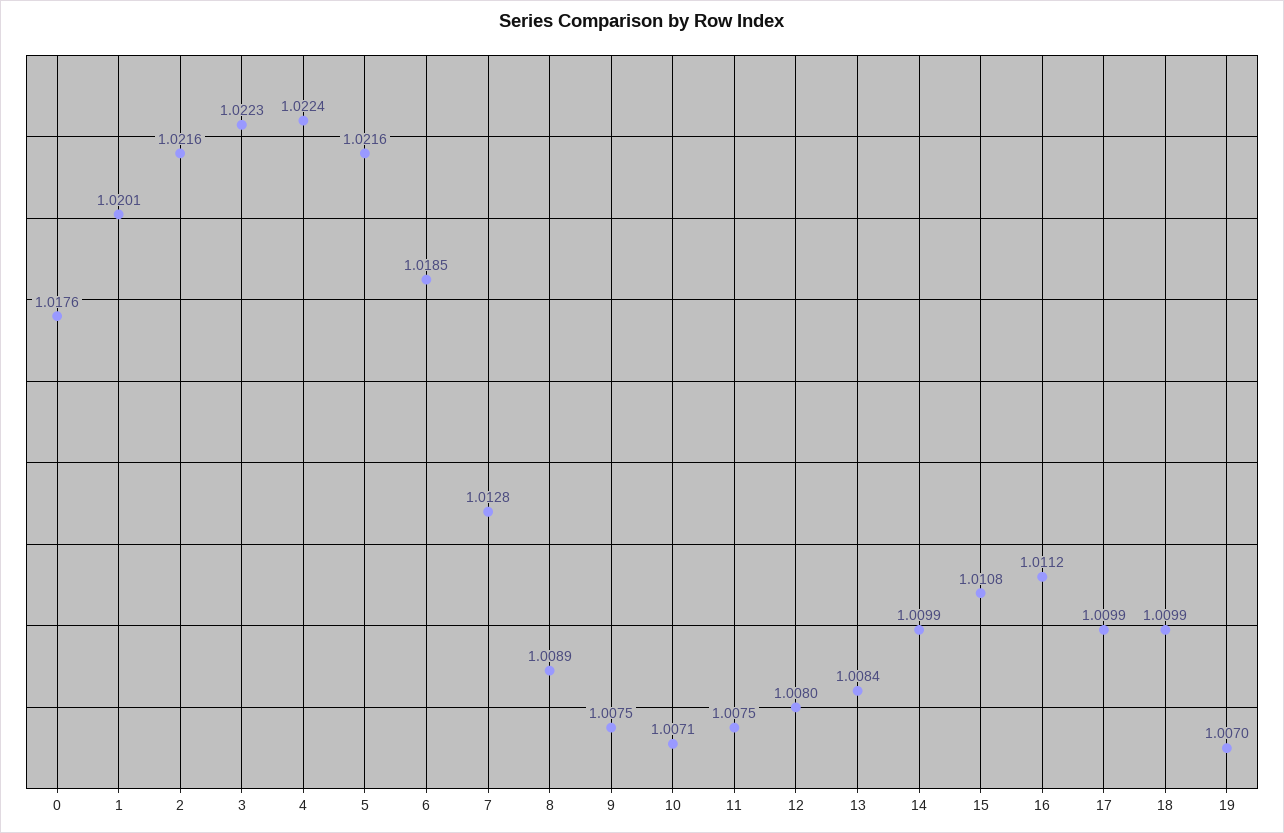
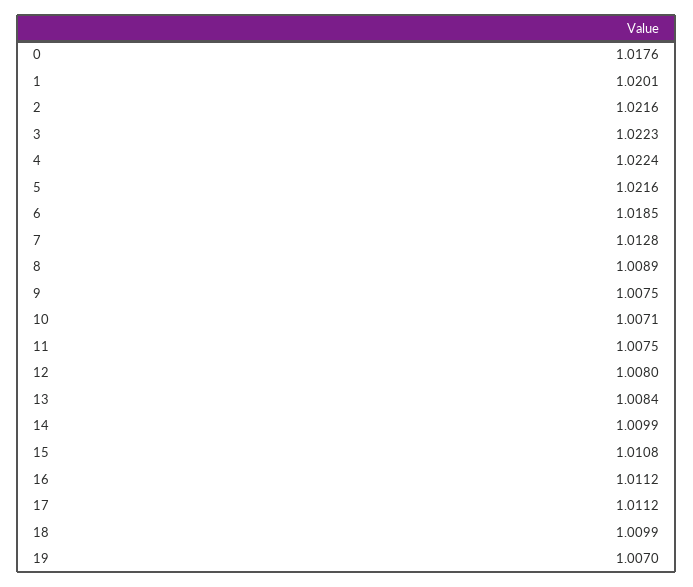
  {
    "0": 1.0176,
    "1": 1.0201,
    "2": 1.0216,
    "3": 1.0223,
    "4": 1.0224,
    "5": 1.0216,
    "6": 1.0185,
    "7": 1.0128,
    "8": 1.0089,
    "9": 1.0075,
    "10": 1.0071,
    "11": 1.0075,
    "12": 1.008,
    "13": 1.0084,
    "14": 1.0099,
    "15": 1.0108,
    "16": 1.0112,
-   "17": 1.0099,
+   "17": 1.0112,
    "18": 1.0099,
    "19": 1.007
  }

